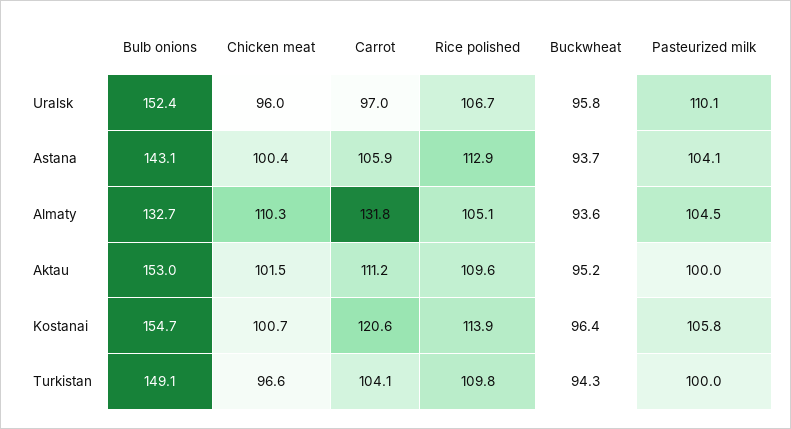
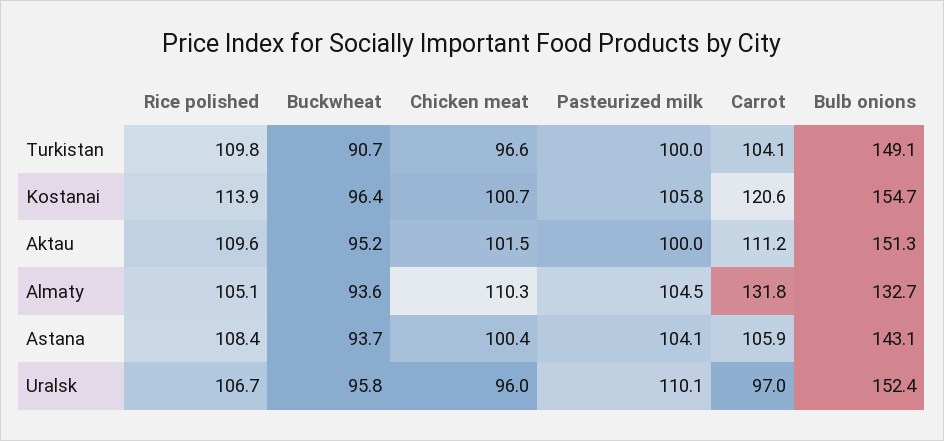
  {
    "Bulb onions": {
      "Uralsk": 152.4,
      "Astana": 143.1,
      "Almaty": 132.7,
-     "Aktau": 153,
+     "Aktau": 151.3,
      "Kostanai": 154.7,
      "Turkistan": 149.1
    },
    "Chicken meat": {
      "Uralsk": 96,
      "Astana": 100.4,
      "Almaty": 110.3,
      "Aktau": 101.5,
      "Kostanai": 100.7,
      "Turkistan": 96.6
    },
    "Carrot": {
      "Uralsk": 97,
      "Astana": 105.9,
      "Almaty": 131.8,
      "Aktau": 111.2,
      "Kostanai": 120.6,
      "Turkistan": 104.1
    },
    "Rice polished": {
      "Uralsk": 106.7,
-     "Astana": 112.9,
+     "Astana": 108.4,
      "Almaty": 105.1,
      "Aktau": 109.6,
      "Kostanai": 113.9,
      "Turkistan": 109.8
    },
    "Buckwheat": {
      "Uralsk": 95.8,
      "Astana": 93.7,
      "Almaty": 93.6,
      "Aktau": 95.2,
      "Kostanai": 96.4,
-     "Turkistan": 94.3
+     "Turkistan": 90.7
    },
    "Pasteurized milk": {
      "Uralsk": 110.1,
      "Astana": 104.1,
      "Almaty": 104.5,
      "Aktau": 100,
      "Kostanai": 105.8,
      "Turkistan": 100
    }
  }

